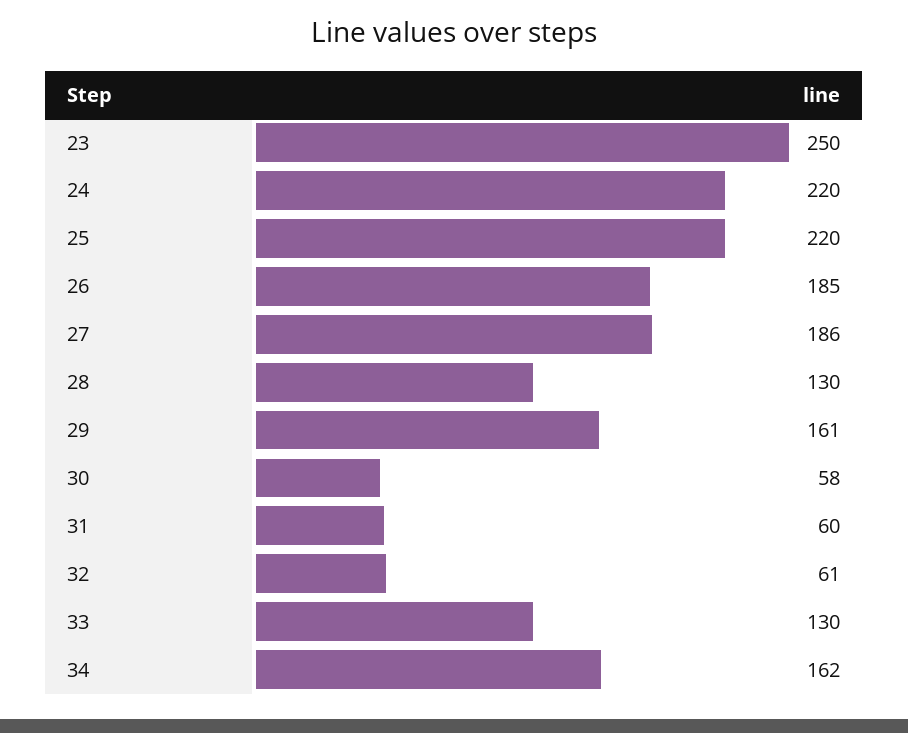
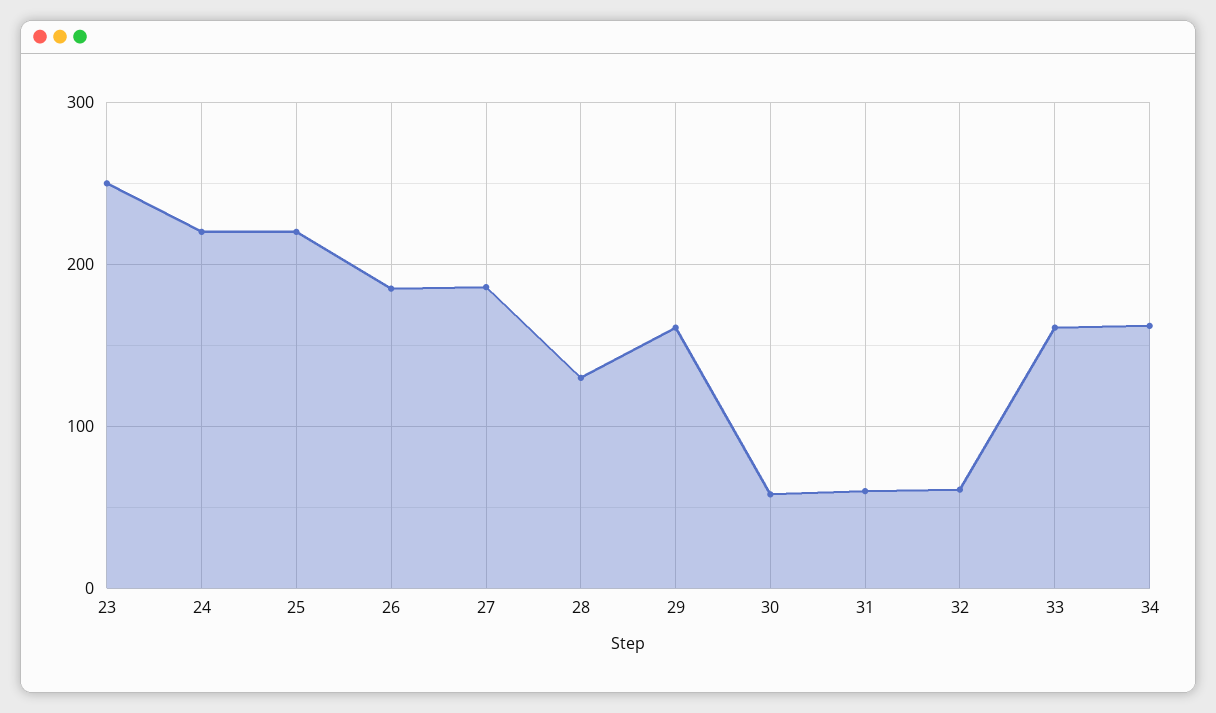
  {
    "23": 250,
    "24": 220,
    "25": 220,
    "26": 185,
    "27": 186,
    "28": 130,
    "29": 161,
    "30": 58,
    "31": 60,
    "32": 61,
-   "33": 130,
+   "33": 160,
    "34": 162
  }

